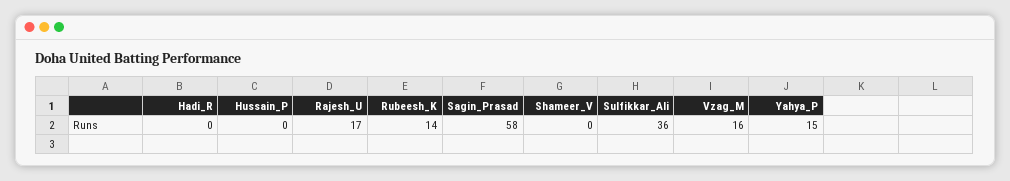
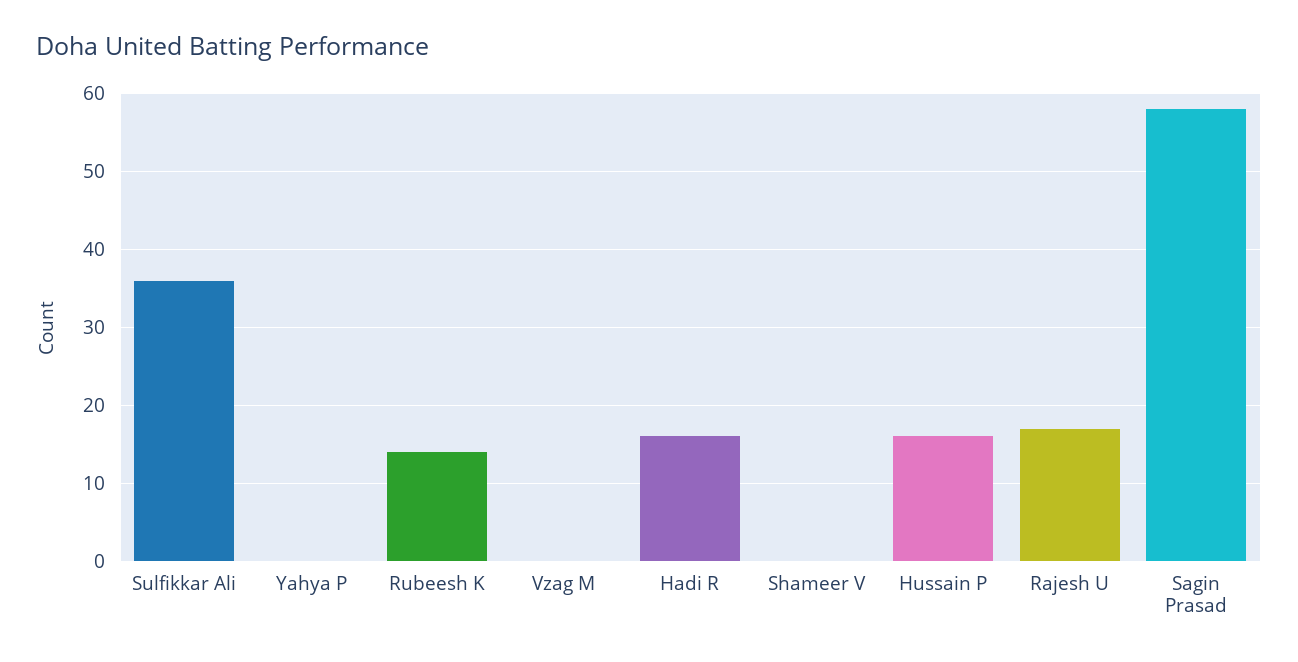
  {
-   "Hadi_R": 0,
+   "Hadi_R": 16,
-   "Hussain_P": 0,
+   "Hussain_P": 16,
    "Rajesh_U": 17,
    "Rubeesh_K": 14,
    "Sagin_Prasad": 58,
    "Shameer_V": 0,
    "Sulfikkar_Ali": 36,
-   "Vzag_M": 16,
+   "Vzag_M": 0,
-   "Yahya_P": 15
+   "Yahya_P": 0
  }

